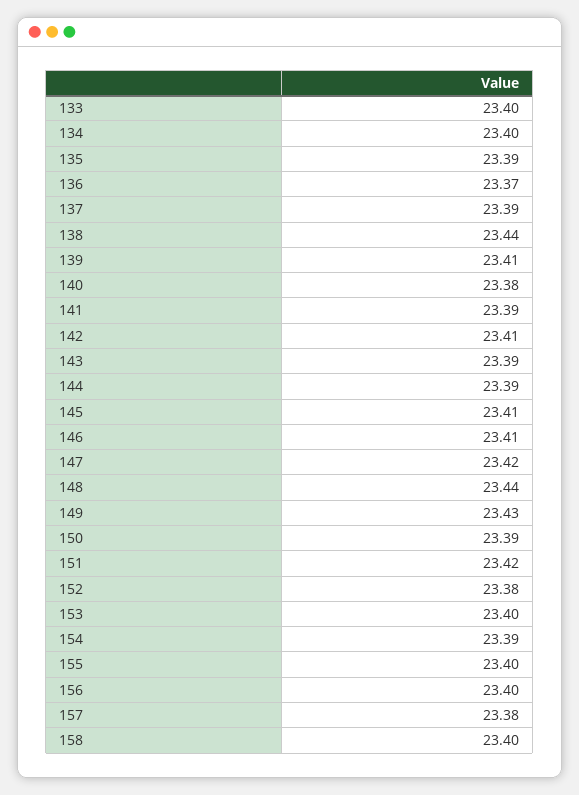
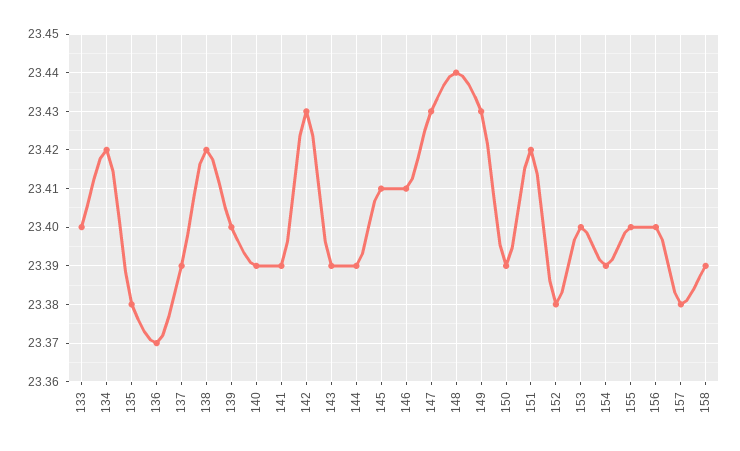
  {
    "133": 23.4,
-   "134": 23.4,
+   "134": 23.42,
-   "135": 23.39,
+   "135": 23.38,
    "136": 23.37,
    "137": 23.39,
-   "138": 23.44,
+   "138": 23.42,
-   "139": 23.41,
+   "139": 23.4,
-   "140": 23.38,
+   "140": 23.39,
    "141": 23.39,
-   "142": 23.41,
+   "142": 23.43,
    "143": 23.39,
    "144": 23.39,
    "145": 23.41,
    "146": 23.41,
-   "147": 23.42,
+   "147": 23.43,
    "148": 23.44,
    "149": 23.43,
    "150": 23.39,
    "151": 23.42,
    "152": 23.38,
    "153": 23.4,
    "154": 23.39,
    "155": 23.4,
    "156": 23.4,
    "157": 23.38,
-   "158": 23.4
+   "158": 23.39
  }

